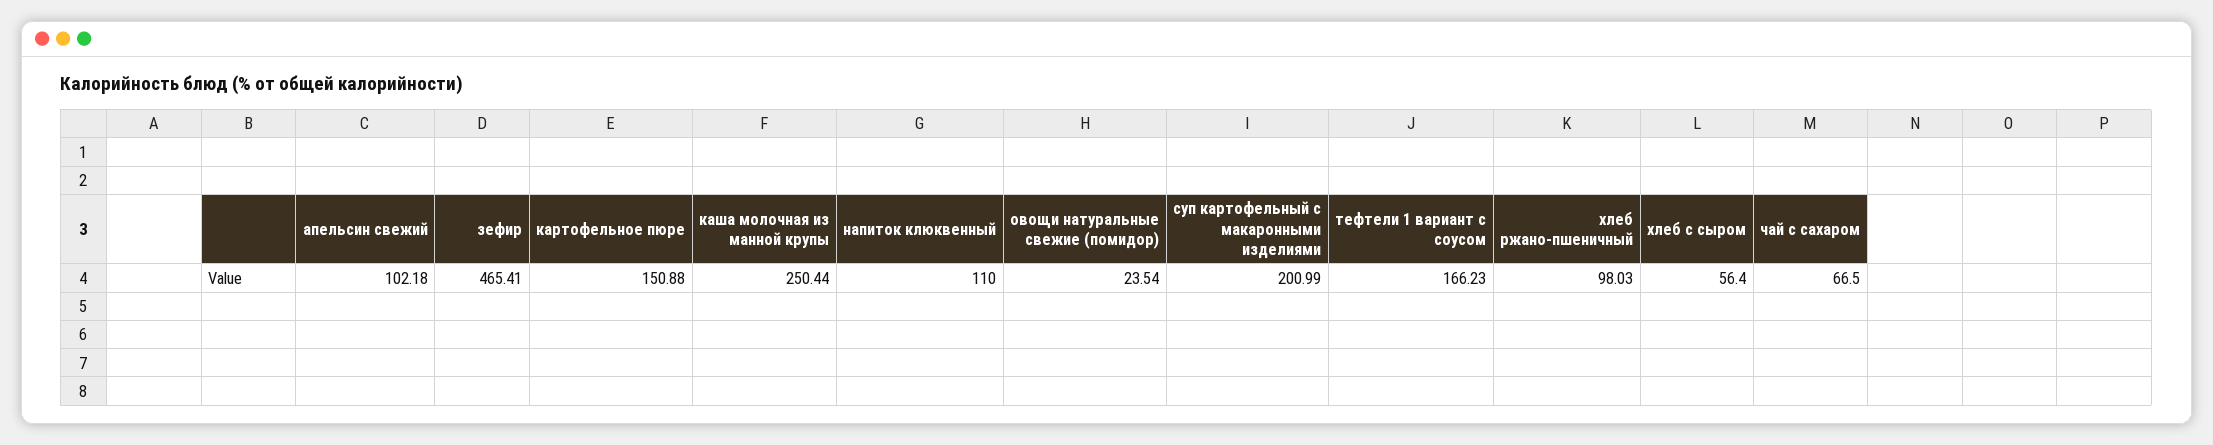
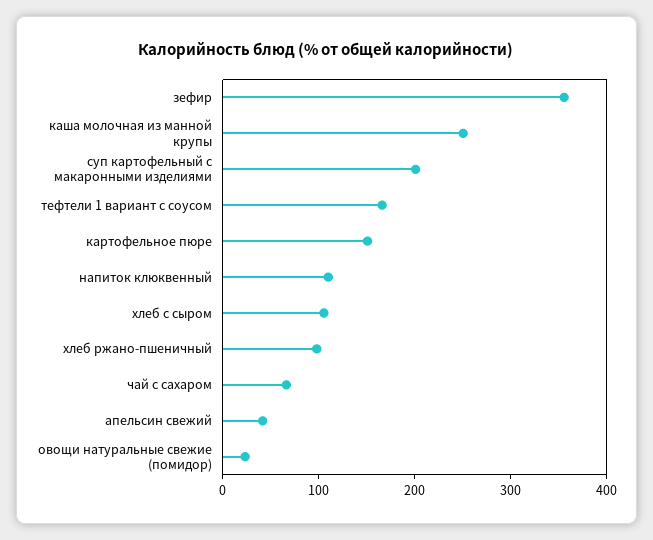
  {
-   "апельсин свежий": 102.18,
+   "апельсин свежий": 40,
-   "зефир": 465.41,
+   "зефир": 360,
    "картофельное пюре": 150.88,
    "каша молочная из манной крупы": 250.44,
    "напиток клюквенный": 110,
    "овощи натуральные свежие (помидор)": 23.54,
    "суп картофельный с макаронными изделиями": 200.99,
    "тефтели 1 вариант с соусом": 166.23,
    "хлеб ржано-пшеничный": 98.03,
-   "хлеб с сыром": 56.4,
+   "хлеб с сыром": 100,
    "чай с сахаром": 66.5
  }

